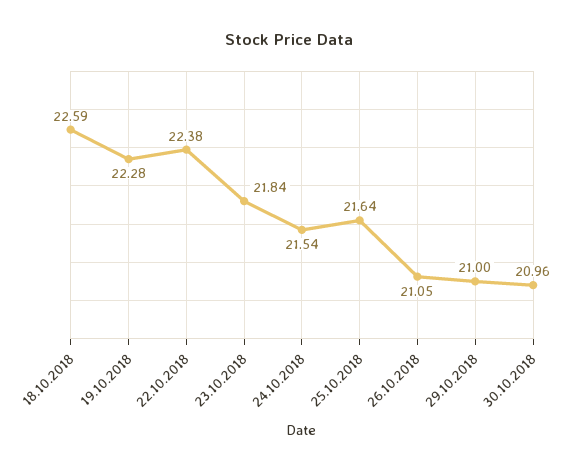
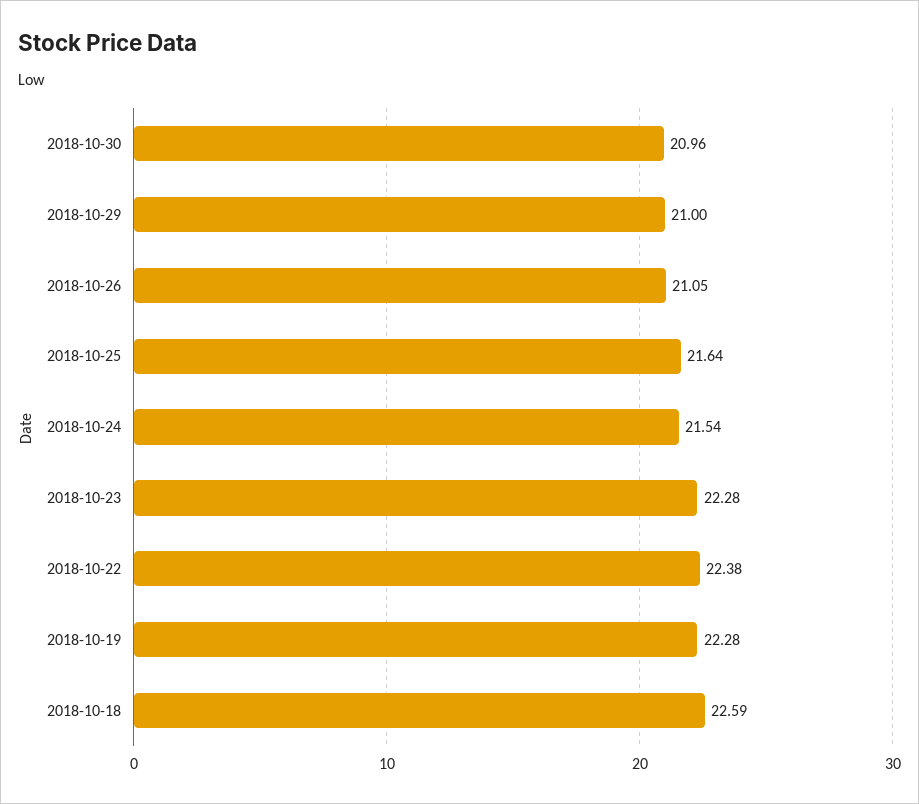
  {
    "18.10.2018": 22.59,
    "19.10.2018": 22.28,
    "22.10.2018": 22.38,
-   "23.10.2018": 21.84,
+   "23.10.2018": 22.28,
    "24.10.2018": 21.54,
    "25.10.2018": 21.64,
    "26.10.2018": 21.05,
    "29.10.2018": 21,
    "30.10.2018": 20.96
  }

